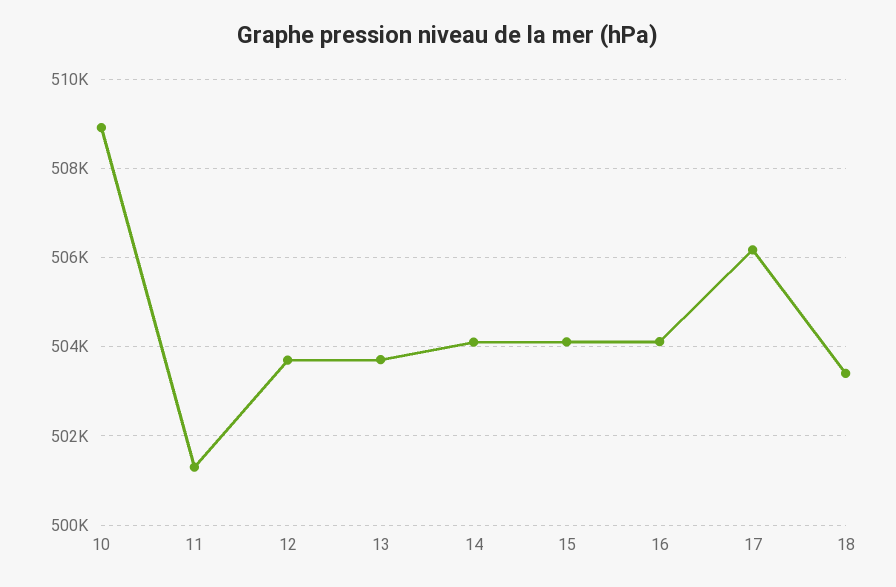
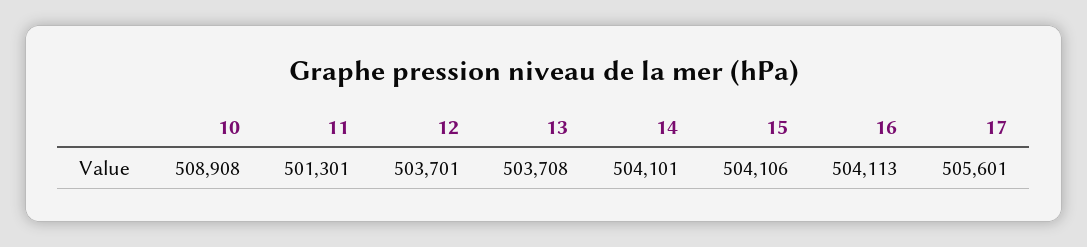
  {
    "10": 508908,
    "11": 501301,
    "12": 503701,
    "13": 503708,
    "14": 504101,
    "15": 504106,
    "16": 504113,
-   "17": 506200,
+   "17": 505601
-   "18": 503400
  }

